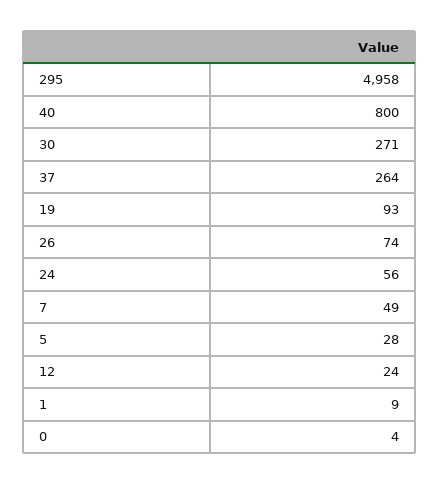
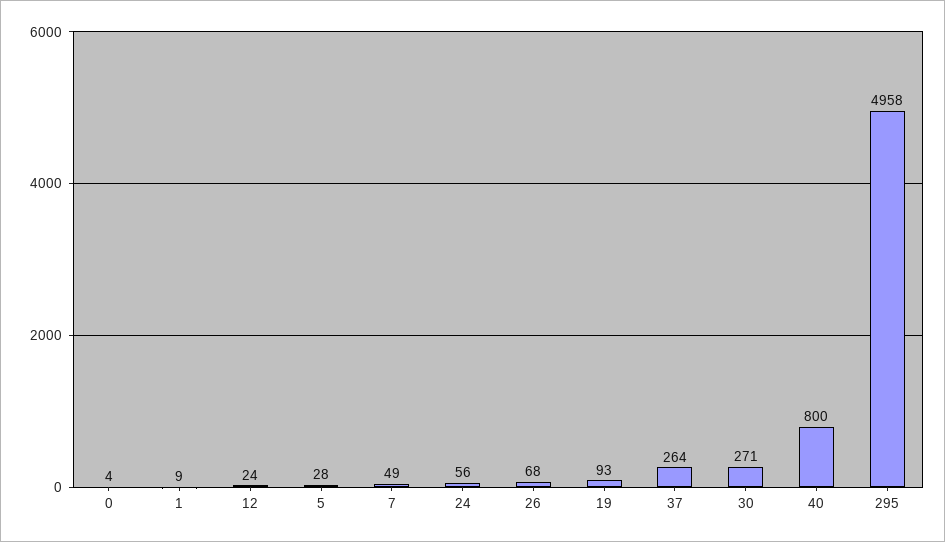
  {
    "295": 4958,
    "40": 800,
    "30": 271,
    "37": 264,
    "19": 93,
-   "26": 74,
+   "26": 68,
    "24": 56,
    "7": 49,
    "5": 28,
    "12": 24,
    "1": 9,
    "0": 4
  }

